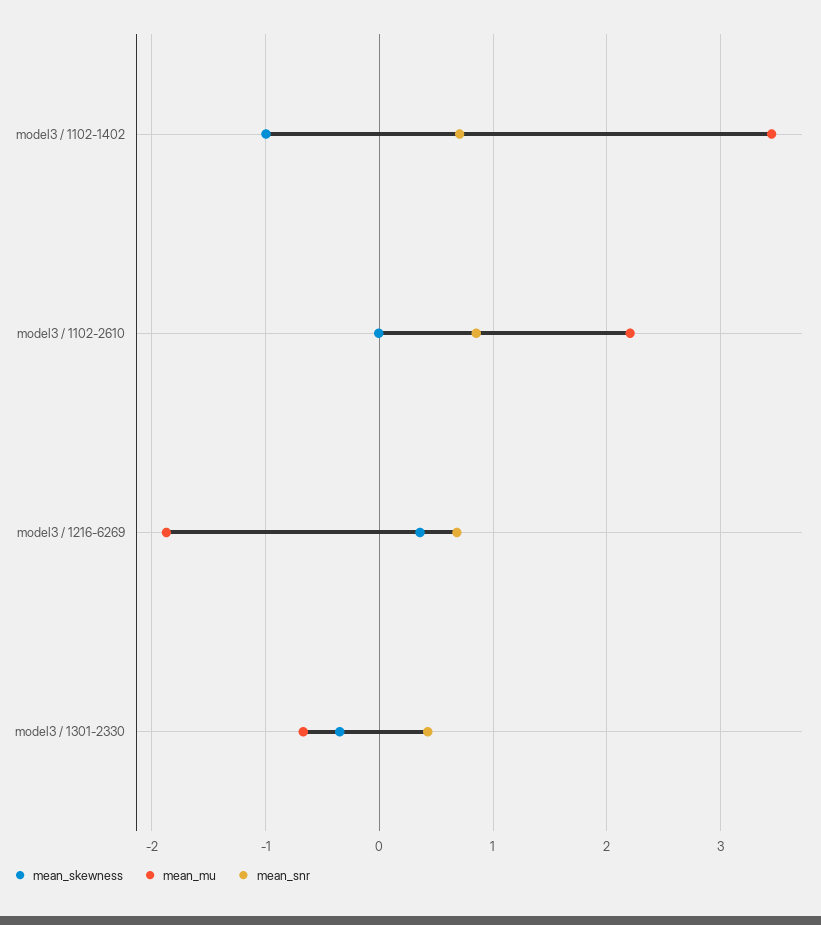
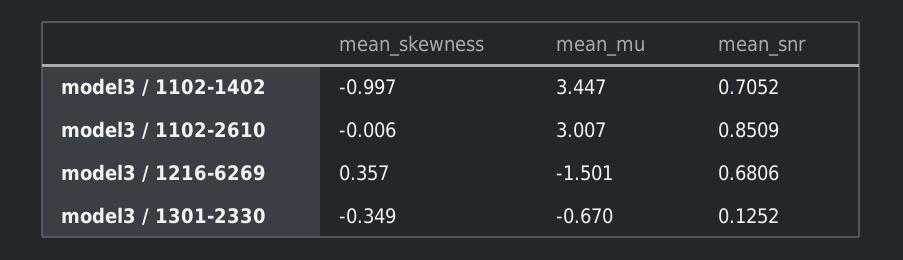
  {
    "mean_skewness": {
      "model3 / 1102-1402": -0.997,
      "model3 / 1102-2610": -0.006,
      "model3 / 1216-6269": 0.357,
      "model3 / 1301-2330": -0.349
    },
    "mean_mu": {
      "model3 / 1102-1402": 3.447,
-     "model3 / 1102-2610": 2.2,
+     "model3 / 1102-2610": 3.007,
-     "model3 / 1216-6269": -1.9,
+     "model3 / 1216-6269": -1.501,
      "model3 / 1301-2330": -0.67
    },
    "mean_snr": {
      "model3 / 1102-1402": 0.7052,
      "model3 / 1102-2610": 0.8509,
      "model3 / 1216-6269": 0.6806,
-     "model3 / 1301-2330": 0.4
+     "model3 / 1301-2330": 0.1252
    }
  }

